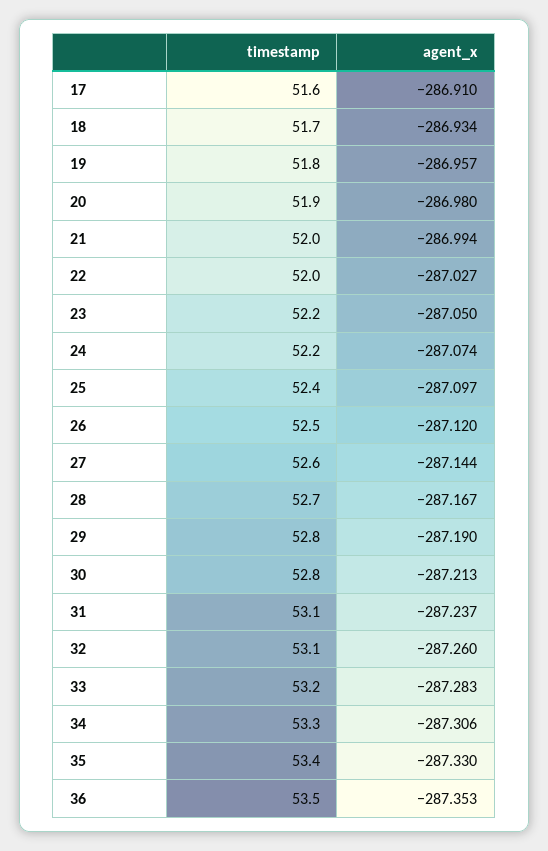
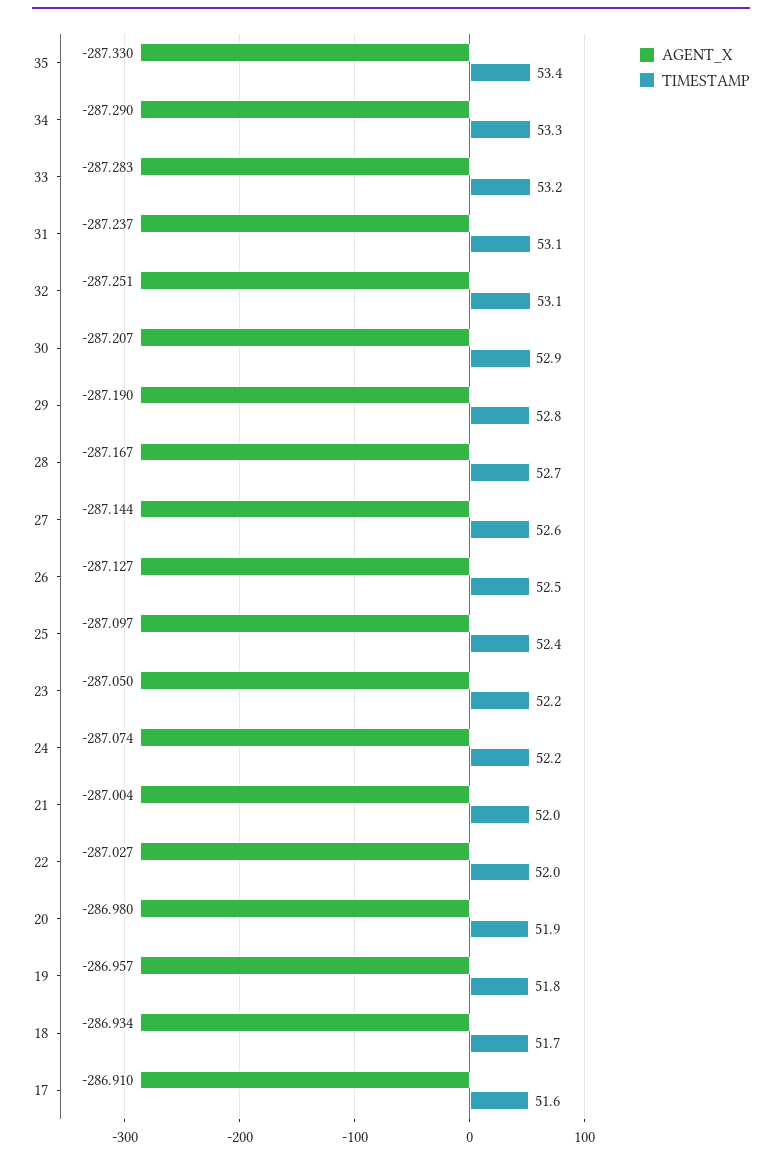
  {
    "timestamp": {
      "17": 51.6,
      "18": 51.7,
      "19": 51.8,
      "20": 51.9,
      "21": 52,
      "22": 52,
      "23": 52.2,
      "24": 52.2,
      "25": 52.4,
      "26": 52.5,
      "27": 52.6,
      "28": 52.7,
      "29": 52.8,
-     "30": 52.8,
+     "30": 52.9,
      "31": 53.1,
      "32": 53.1,
      "33": 53.2,
      "34": 53.3,
-     "35": 53.4,
+     "35": 53.4
-     "36": 53.5
    },
    "agent_x": {
      "17": -286.91,
      "18": -286.934,
      "19": -286.957,
      "20": -286.98,
-     "21": -286.994,
+     "21": -287.004,
      "22": -287.027,
      "23": -287.05,
      "24": -287.074,
      "25": -287.097,
-     "26": -287.12,
+     "26": -287.127,
      "27": -287.144,
      "28": -287.167,
      "29": -287.19,
-     "30": -287.213,
+     "30": -287.207,
      "31": -287.237,
-     "32": -287.26,
+     "32": -287.251,
      "33": -287.283,
-     "34": -287.306,
+     "34": -287.29,
-     "35": -287.33,
+     "35": -287.33
-     "36": -287.353
    }
  }

